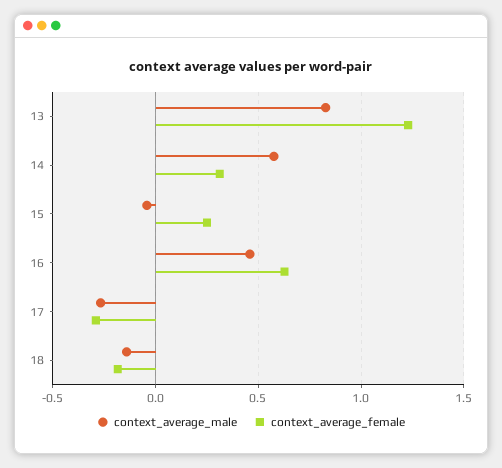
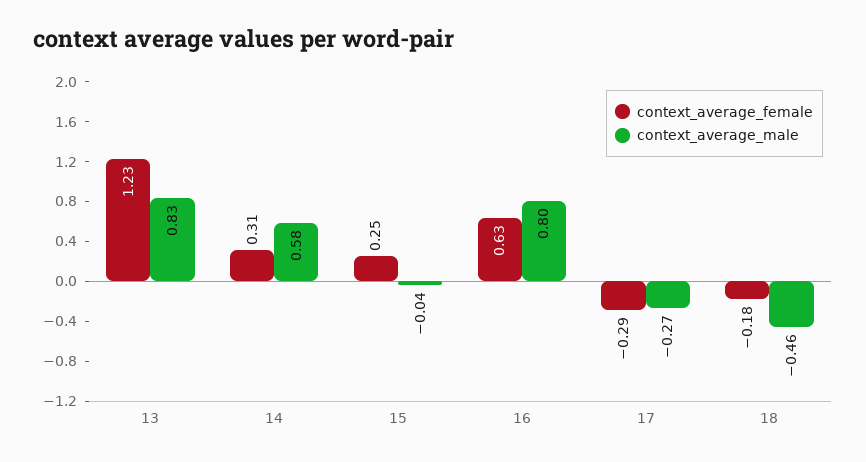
  {
    "context_average_male": {
      "13": 0.83,
      "14": 0.58,
      "15": -0.04,
-     "16": 0.45,
+     "16": 0.8,
      "17": -0.27,
-     "18": -0.15
+     "18": -0.46
    },
    "context_average_female": {
      "13": 1.23,
      "14": 0.31,
      "15": 0.25,
      "16": 0.63,
      "17": -0.29,
      "18": -0.18
    }
  }

